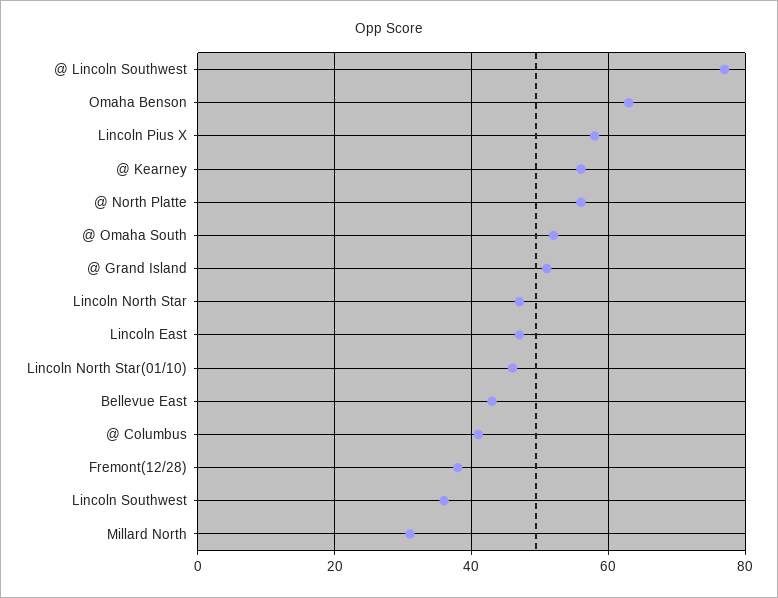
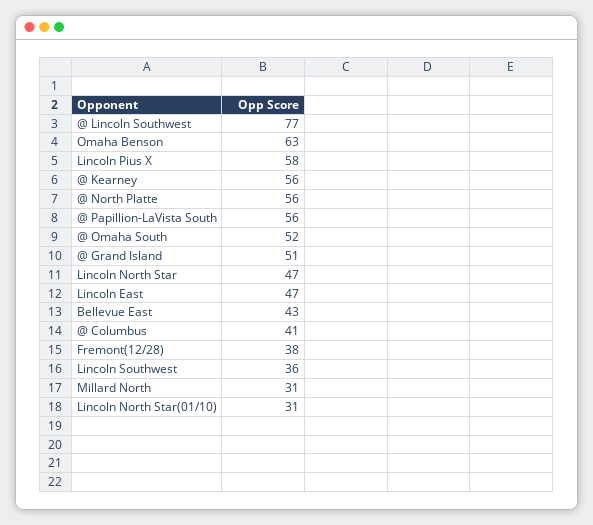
  {
    "@ Lincoln Southwest": 77,
    "Omaha Benson": 63,
    "Lincoln Pius X": 58,
    "@ Kearney": 56,
    "@ North Platte": 56,
    "@ Omaha South": 52,
    "@ Grand Island": 51,
    "Lincoln North Star": 47,
    "Lincoln East": 47,
-   "Lincoln North Star(01/10)": 45,
+   "Lincoln North Star(01/10)": 31,
    "Bellevue East": 43,
    "@ Columbus": 41,
    "Fremont(12/28)": 38,
    "Lincoln Southwest": 36,
-   "Millard North": 31
+   "Millard North": 31,
+   "@ Papillion-LaVista South": 56
  }

